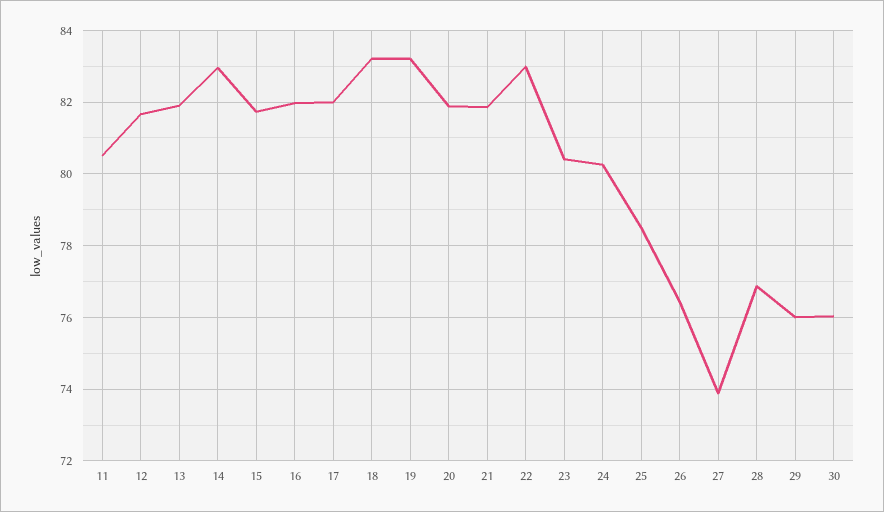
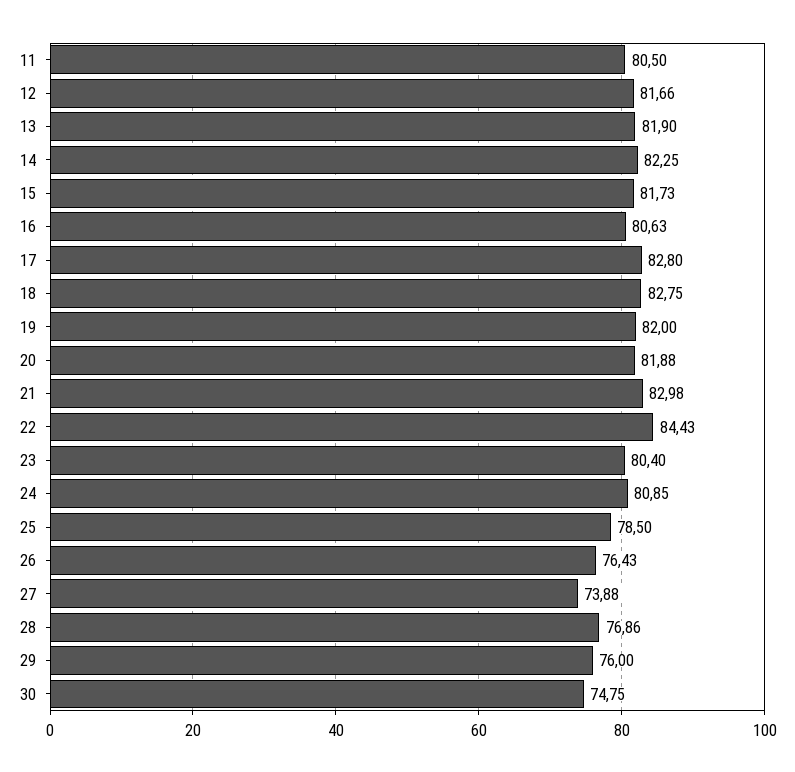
  {
    "11": 80.5,
    "12": 81.66,
    "13": 81.9,
-   "14": 83,
+   "14": 82.25,
    "15": 81.73,
-   "16": 82,
+   "16": 80.63,
-   "17": 82,
+   "17": 82.8,
-   "18": 83.2,
+   "18": 82.75,
-   "19": 83.2,
+   "19": 82,
    "20": 81.88,
-   "21": 81.8,
+   "21": 82.98,
-   "22": 83,
+   "22": 84.43,
    "23": 80.4,
-   "24": 80.2,
+   "24": 80.85,
    "25": 78.5,
    "26": 76.43,
    "27": 73.88,
    "28": 76.86,
    "29": 76,
-   "30": 76
+   "30": 74.75
  }

